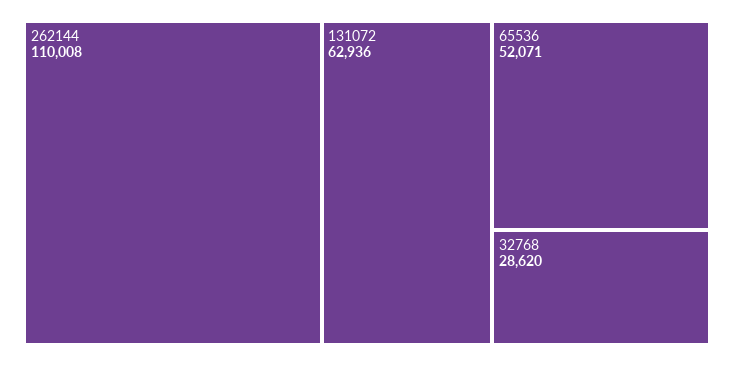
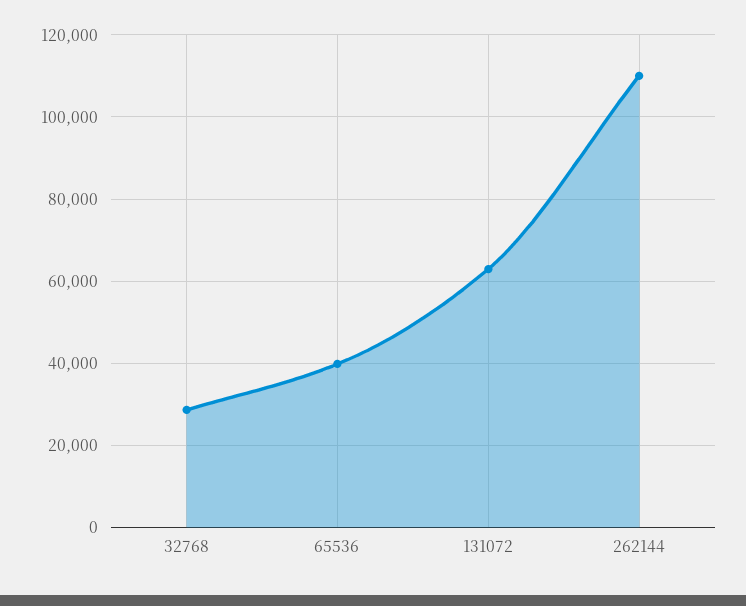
  {
    "262144": 110008,
    "131072": 62936,
-   "65536": 52071,
+   "65536": 40000,
    "32768": 28620
  }

